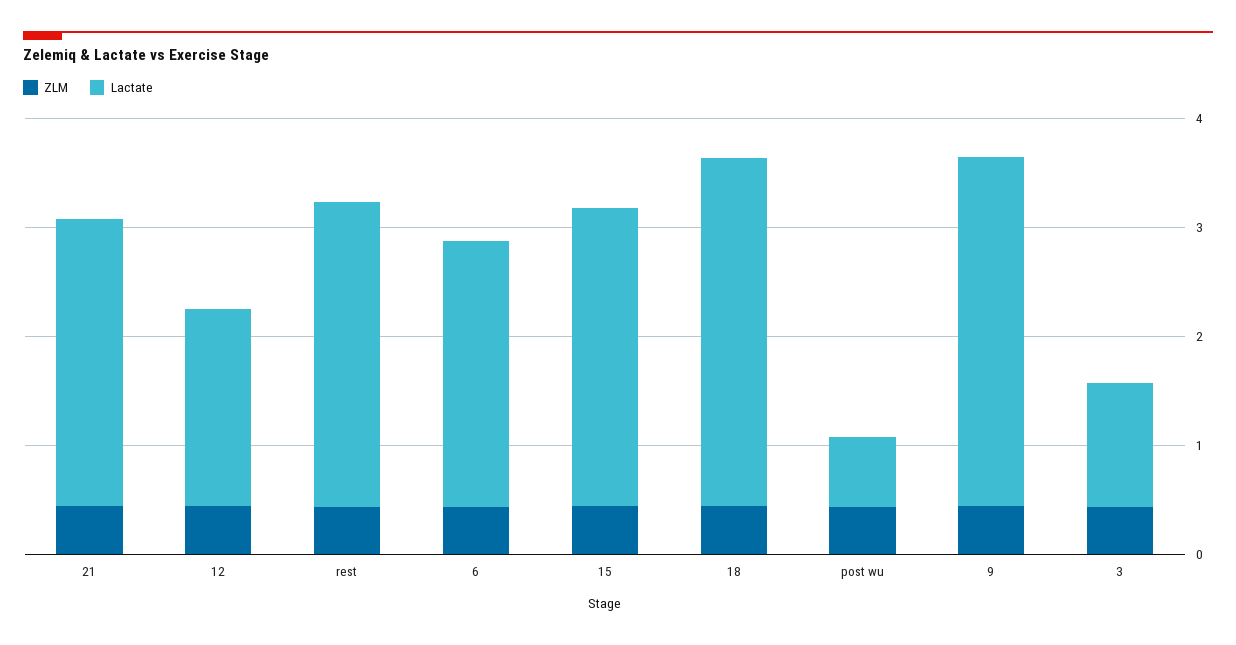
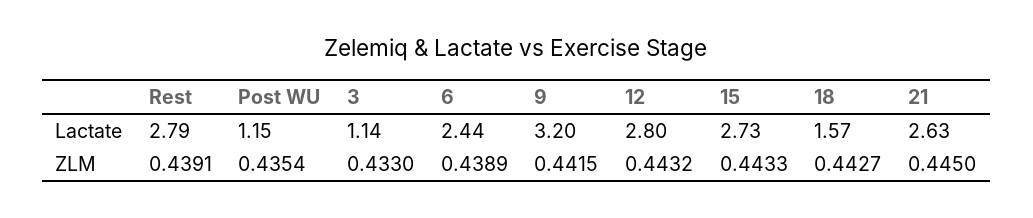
  {
    "ZLM": {
      "21": 0.445,
      "12": 0.4432,
      "rest": 0.4391,
      "6": 0.4389,
      "15": 0.4433,
      "18": 0.4427,
      "post wu": 0.4354,
      "9": 0.4415,
      "3": 0.433
    },
    "Lactate": {
      "21": 2.63,
-     "12": 1.8,
+     "12": 2.8,
      "rest": 2.79,
      "6": 2.44,
      "15": 2.73,
-     "18": 3.2,
+     "18": 1.57,
-     "post wu": 0.6,
+     "post wu": 1.15,
      "9": 3.2,
      "3": 1.14
    }
  }

